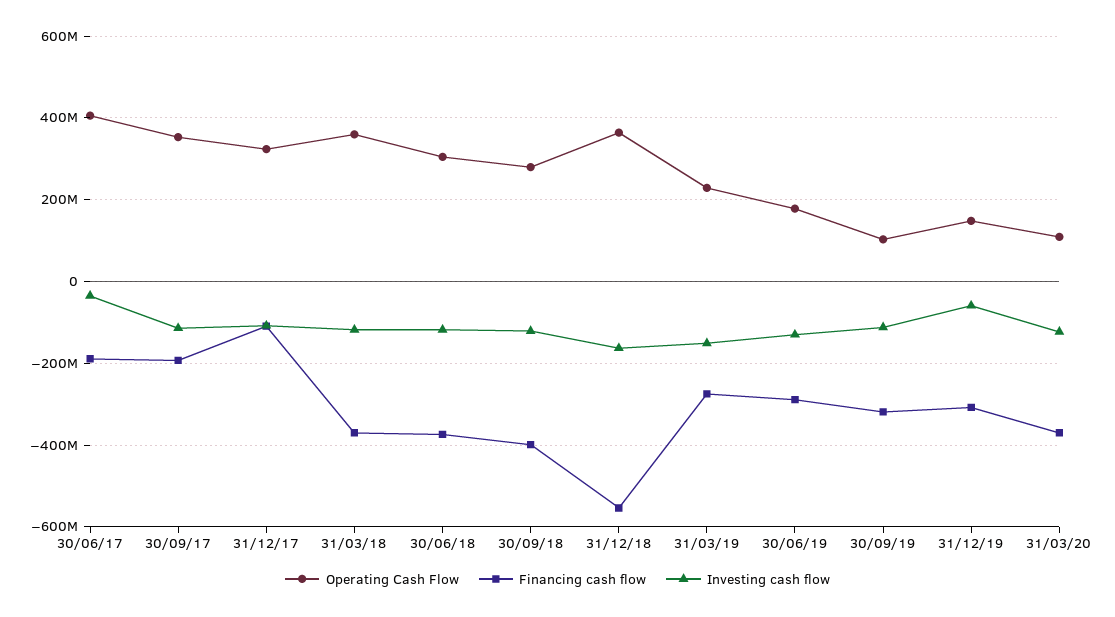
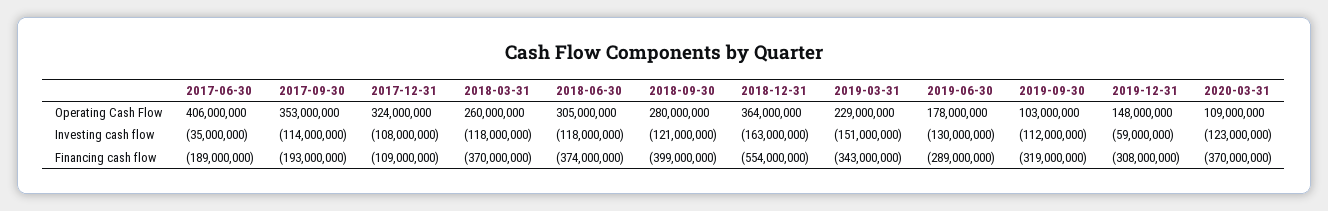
  {
    "Operating Cash Flow": {
      "30/06/17": 406000000,
      "30/09/17": 353000000,
      "31/12/17": 324000000,
-     "31/03/18": 360000000,
+     "31/03/18": 260000000,
      "30/06/18": 305000000,
      "30/09/18": 280000000,
      "31/12/18": 364000000,
      "31/03/19": 229000000,
      "30/06/19": 178000000,
      "30/09/19": 103000000,
      "31/12/19": 148000000,
      "31/03/20": 109000000
    },
    "Financing cash flow": {
      "30/06/17": -189000000,
      "30/09/17": -193000000,
      "31/12/17": -109000000,
      "31/03/18": -370000000,
      "30/06/18": -374000000,
      "30/09/18": -399000000,
      "31/12/18": -554000000,
-     "31/03/19": -280000000,
+     "31/03/19": -343000000,
      "30/06/19": -289000000,
      "30/09/19": -319000000,
      "31/12/19": -308000000,
      "31/03/20": -370000000
    },
    "Investing cash flow": {
      "30/06/17": -35000000,
      "30/09/17": -114000000,
      "31/12/17": -108000000,
      "31/03/18": -118000000,
      "30/06/18": -118000000,
      "30/09/18": -121000000,
      "31/12/18": -163000000,
      "31/03/19": -151000000,
      "30/06/19": -130000000,
      "30/09/19": -112000000,
      "31/12/19": -59000000,
      "31/03/20": -123000000
    }
  }

